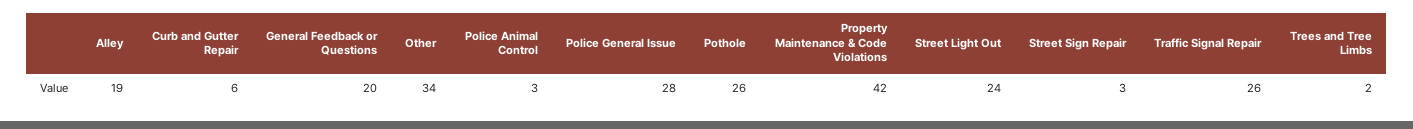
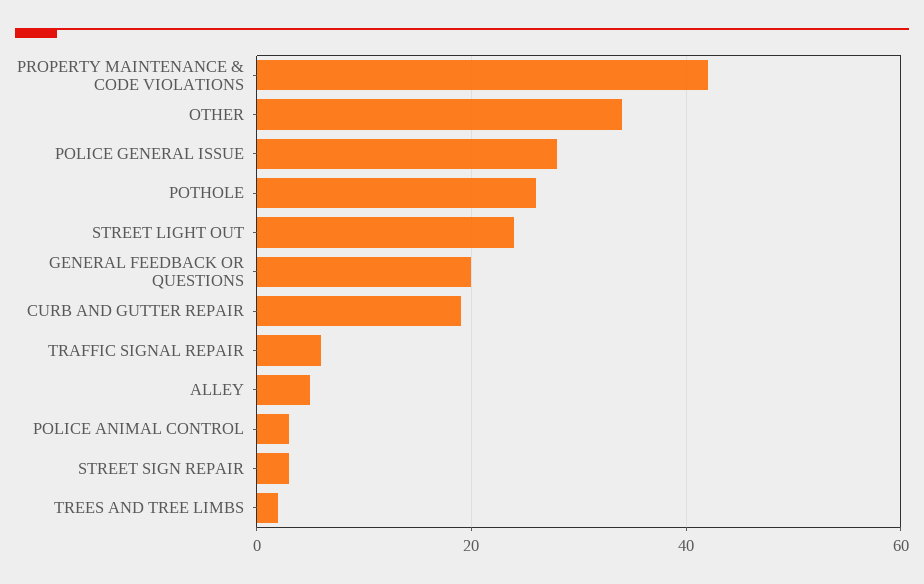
  {
-   "Alley": 19,
+   "Alley": 5,
-   "Curb and Gutter Repair": 6,
+   "Curb and Gutter Repair": 20,
    "General Feedback or Questions": 20,
    "Other": 34,
    "Police Animal Control": 3,
    "Police General Issue": 28,
    "Pothole": 26,
    "Property Maintenance & Code Violations": 42,
    "Street Light Out": 24,
    "Street Sign Repair": 3,
-   "Traffic Signal Repair": 26,
+   "Traffic Signal Repair": 5,
    "Trees and Tree Limbs": 2
  }

